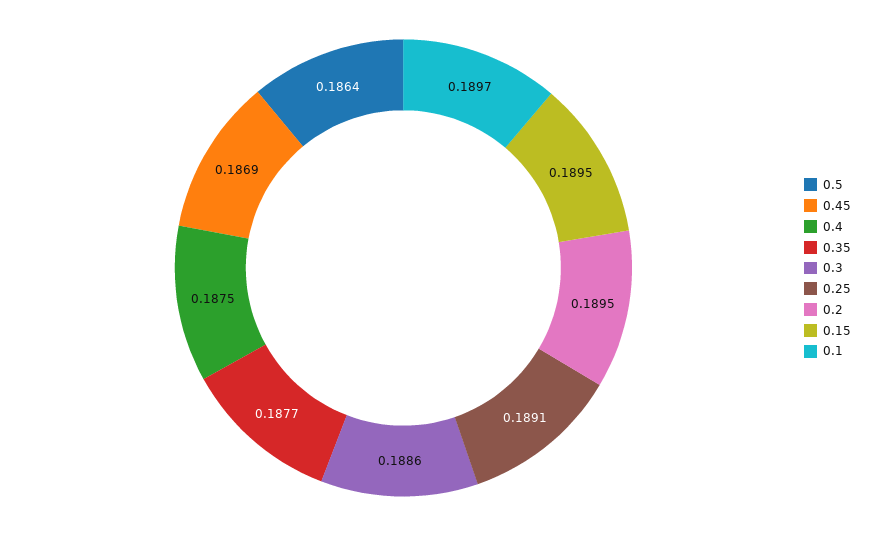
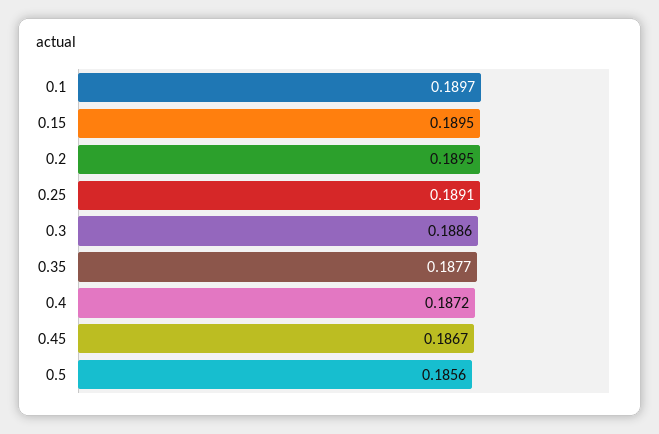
  {
-   "0.5": 0.1864,
+   "0.5": 0.1856,
-   "0.45": 0.1869,
+   "0.45": 0.1867,
-   "0.4": 0.1875,
+   "0.4": 0.1872,
    "0.35": 0.1877,
    "0.3": 0.1886,
    "0.25": 0.1891,
    "0.2": 0.1895,
    "0.15": 0.1895,
    "0.1": 0.1897
  }

